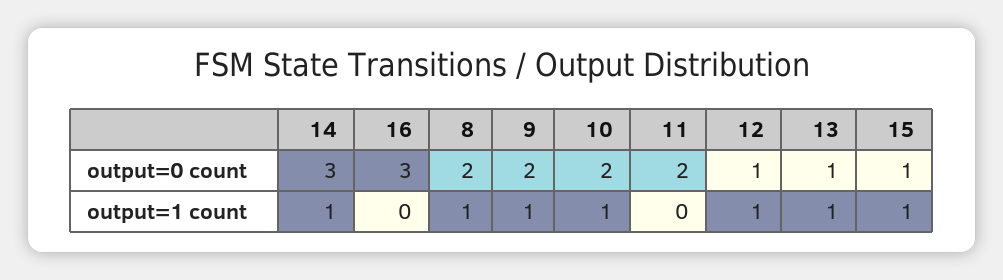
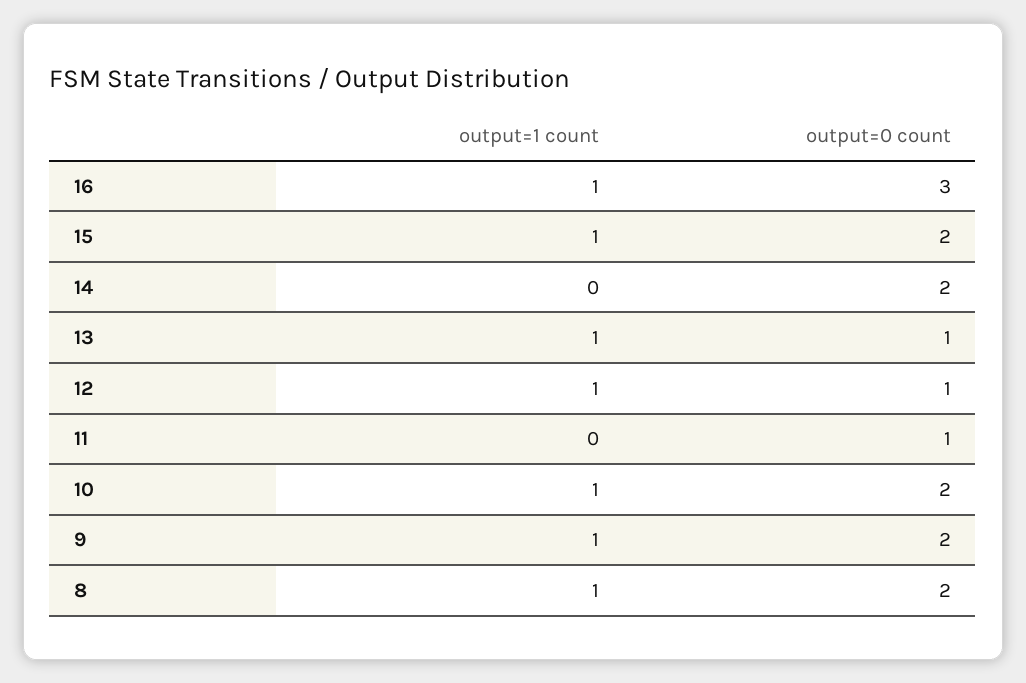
  {
    "14": {
-     "output=0 count": 3,
+     "output=0 count": 2,
-     "output=1 count": 1
+     "output=1 count": 0
    },
    "16": {
      "output=0 count": 3,
-     "output=1 count": 0
+     "output=1 count": 1
    },
    "8": {
      "output=0 count": 2,
      "output=1 count": 1
    },
    "9": {
      "output=0 count": 2,
      "output=1 count": 1
    },
    "10": {
      "output=0 count": 2,
      "output=1 count": 1
    },
    "11": {
-     "output=0 count": 2,
+     "output=0 count": 1,
      "output=1 count": 0
    },
    "12": {
      "output=0 count": 1,
      "output=1 count": 1
    },
    "13": {
      "output=0 count": 1,
      "output=1 count": 1
    },
    "15": {
-     "output=0 count": 1,
+     "output=0 count": 2,
      "output=1 count": 1
    }
  }

